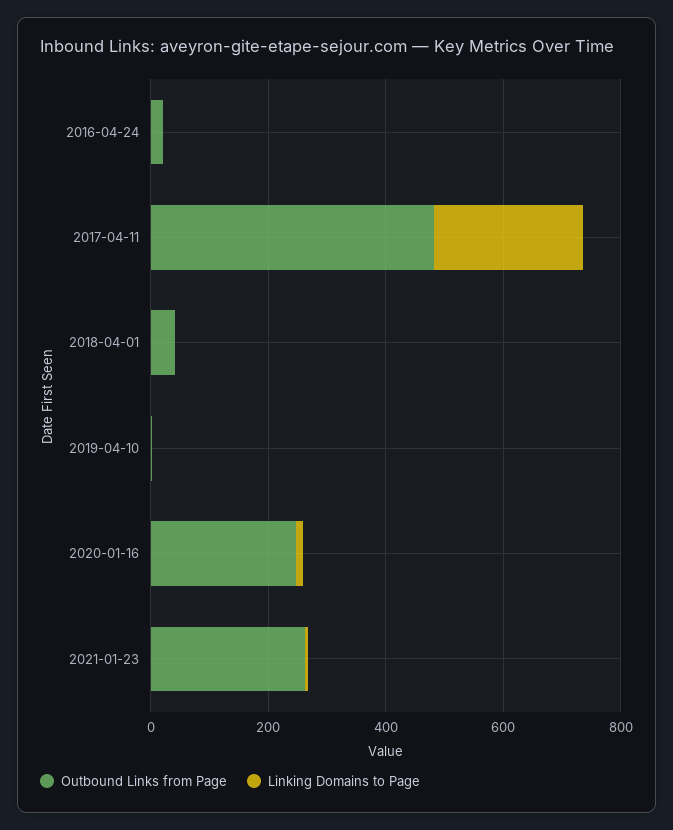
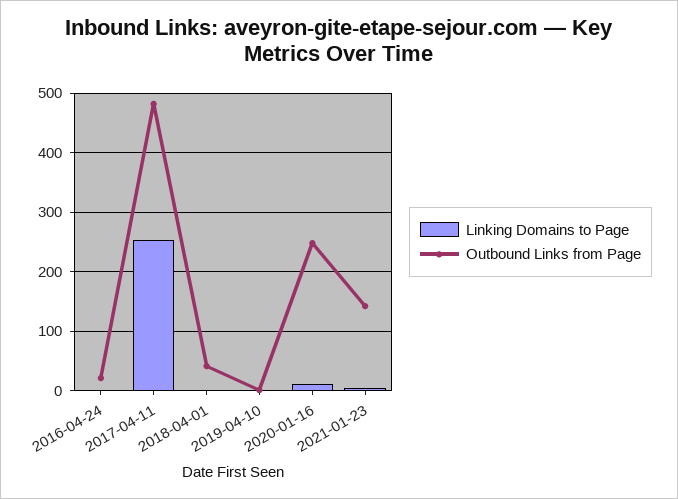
  {
    "Outbound Links from Page": {
      "2016-04-24": 20,
      "2017-04-11": 480,
      "2018-04-01": 40,
      "2019-04-10": 0,
      "2020-01-16": 240,
-     "2021-01-23": 250
+     "2021-01-23": 140
    },
    "Linking Domains to Page": {
      "2016-04-24": 0,
      "2017-04-11": 260,
      "2018-04-01": 0,
      "2019-04-10": 0,
      "2020-01-16": 20,
      "2021-01-23": 0
    }
  }

